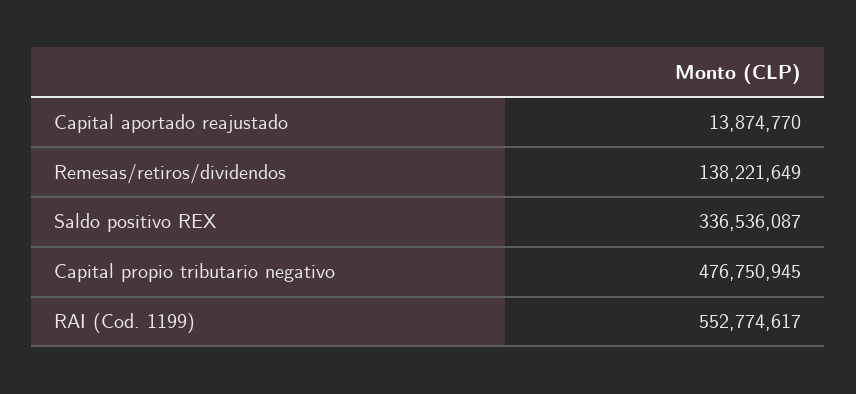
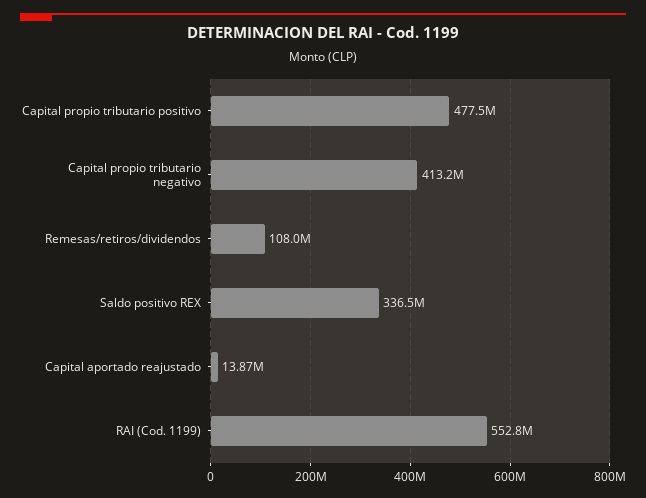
  {
    "Capital aportado reajustado": 13874770,
-   "Remesas/retiros/dividendos": 138221649,
+   "Remesas/retiros/dividendos": 108000000,
    "Saldo positivo REX": 336536087,
-   "Capital propio tributario negativo": 476750945,
+   "Capital propio tributario negativo": 413200000,
-   "RAI (Cod. 1199)": 552774617
+   "RAI (Cod. 1199)": 552774617,
+   "Capital propio tributario positivo": 477500000
  }

